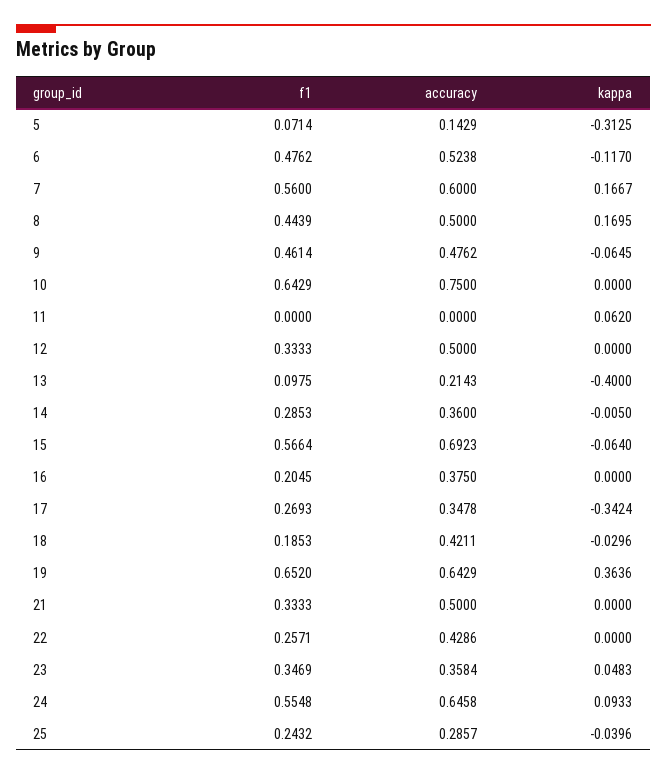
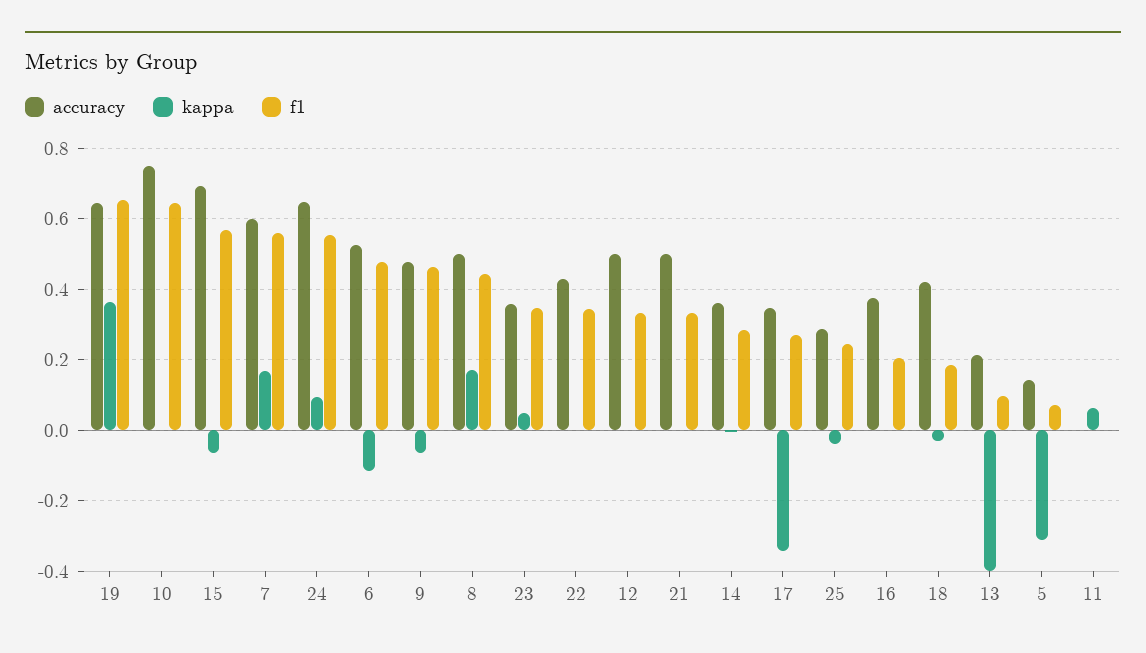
  {
    "f1": {
      "5": 0.0714,
      "6": 0.4762,
      "7": 0.56,
      "8": 0.4439,
      "9": 0.4614,
      "10": 0.6429,
      "11": 0,
      "12": 0.3333,
      "13": 0.0975,
      "14": 0.2853,
      "15": 0.5664,
      "16": 0.2045,
      "17": 0.2693,
      "18": 0.1853,
      "19": 0.652,
      "21": 0.3333,
-     "22": 0.2571,
+     "22": 0.34,
      "23": 0.3469,
      "24": 0.5548,
      "25": 0.2432
    },
    "accuracy": {
      "5": 0.1429,
      "6": 0.5238,
      "7": 0.6,
      "8": 0.5,
      "9": 0.4762,
      "10": 0.75,
      "11": 0,
      "12": 0.5,
      "13": 0.2143,
      "14": 0.36,
      "15": 0.6923,
      "16": 0.375,
      "17": 0.3478,
      "18": 0.4211,
      "19": 0.6429,
      "21": 0.5,
      "22": 0.4286,
      "23": 0.3584,
      "24": 0.6458,
      "25": 0.2857
    },
    "kappa": {
      "5": -0.3125,
      "6": -0.117,
      "7": 0.1667,
      "8": 0.1695,
      "9": -0.0645,
      "10": 0,
      "11": 0.062,
      "12": 0,
      "13": -0.4,
      "14": -0.005,
      "15": -0.064,
      "16": 0,
      "17": -0.3424,
      "18": -0.0296,
      "19": 0.3636,
      "21": 0,
      "22": 0,
      "23": 0.0483,
      "24": 0.0933,
      "25": -0.0396
    }
  }

